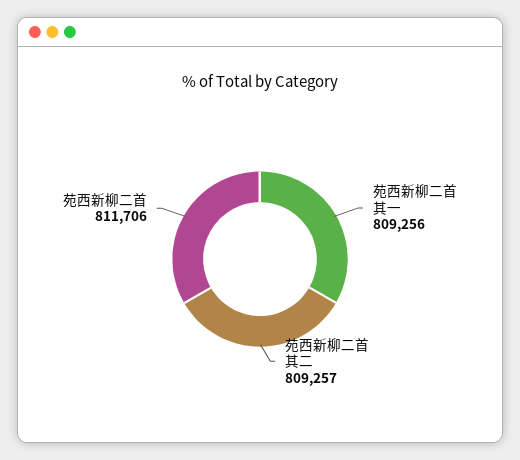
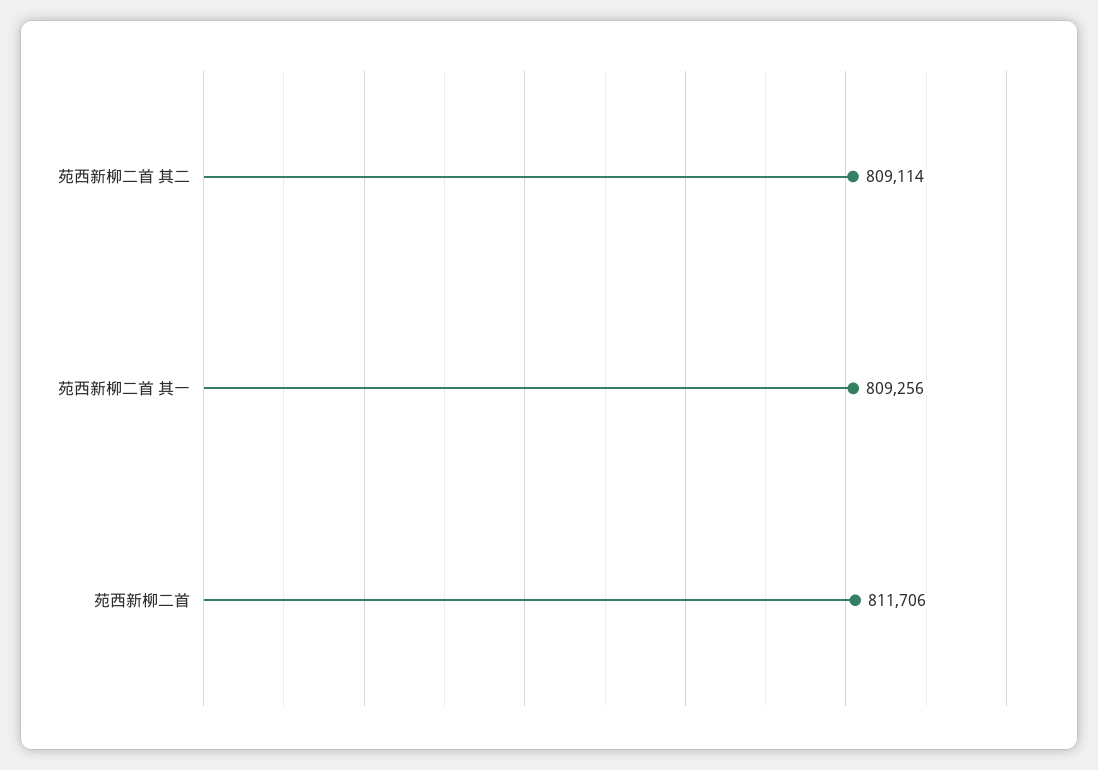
  {
    "苑西新柳二首 其一": 809256,
-   "苑西新柳二首 其二": 809257,
+   "苑西新柳二首 其二": 809114,
    "苑西新柳二首": 811706
  }

